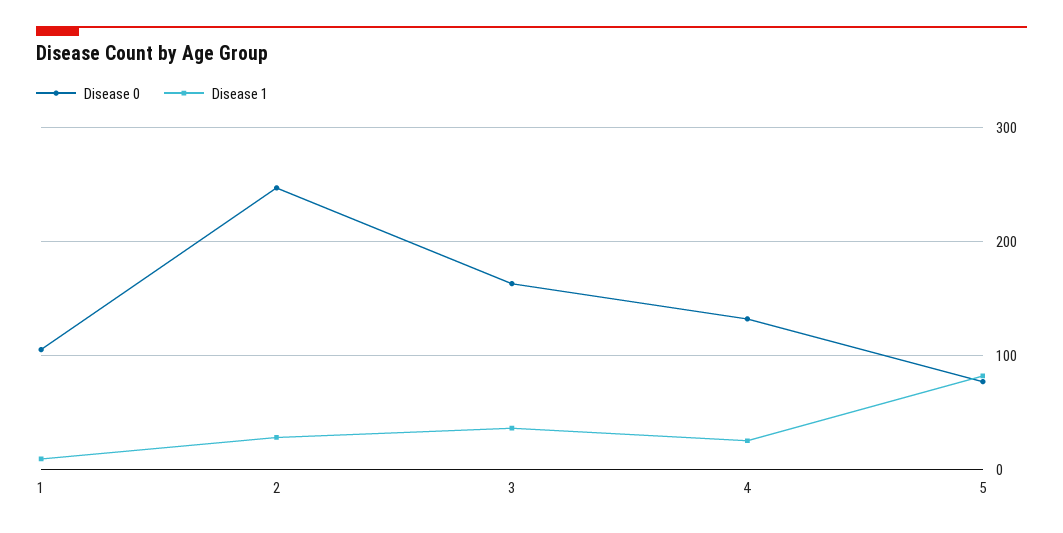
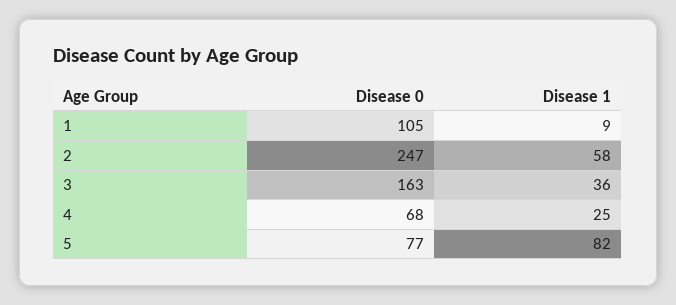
  {
    "Disease 0": {
      "1": 105,
      "2": 247,
      "3": 163,
-     "4": 130,
+     "4": 68,
      "5": 77
    },
    "Disease 1": {
      "1": 9,
-     "2": 30,
+     "2": 58,
      "3": 36,
      "4": 25,
      "5": 82
    }
  }

